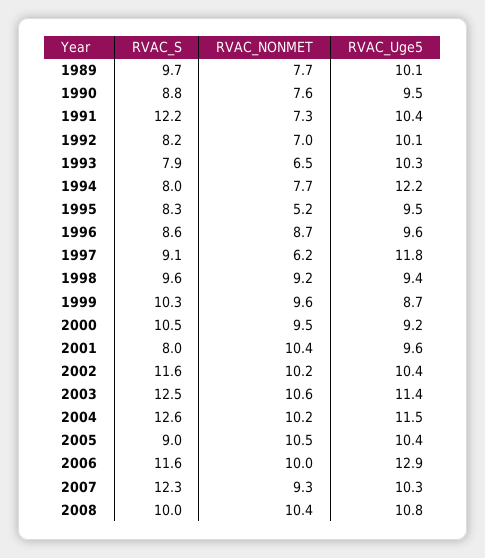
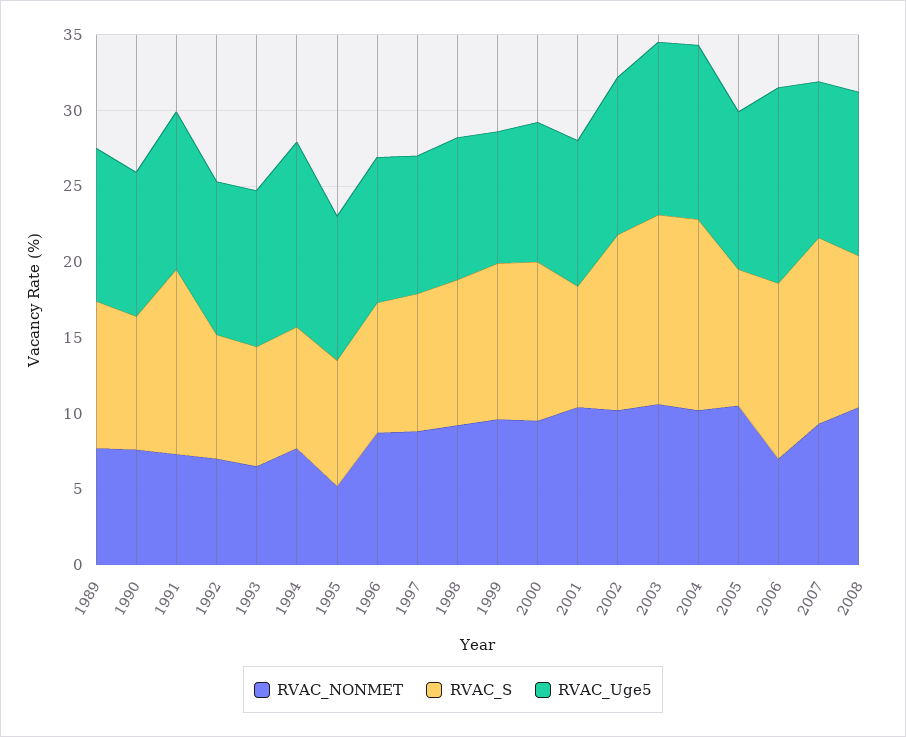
  {
    "RVAC_S": {
      "1989": 9.7,
      "1990": 8.8,
      "1991": 12.2,
      "1992": 8.2,
      "1993": 7.9,
      "1994": 8,
      "1995": 8.3,
      "1996": 8.6,
      "1997": 9.1,
      "1998": 9.6,
      "1999": 10.3,
      "2000": 10.5,
      "2001": 8,
      "2002": 11.6,
      "2003": 12.5,
      "2004": 12.6,
      "2005": 9,
      "2006": 11.6,
      "2007": 12.3,
      "2008": 10
    },
    "RVAC_NONMET": {
      "1989": 7.7,
      "1990": 7.6,
      "1991": 7.3,
      "1992": 7,
      "1993": 6.5,
      "1994": 7.7,
      "1995": 5.2,
      "1996": 8.7,
-     "1997": 6.2,
+     "1997": 9,
      "1998": 9.2,
      "1999": 9.6,
      "2000": 9.5,
      "2001": 10.4,
      "2002": 10.2,
      "2003": 10.6,
      "2004": 10.2,
      "2005": 10.5,
-     "2006": 10,
+     "2006": 7,
      "2007": 9.3,
      "2008": 10.4
    },
    "RVAC_Uge5": {
      "1989": 10.1,
      "1990": 9.5,
      "1991": 10.4,
      "1992": 10.1,
      "1993": 10.3,
      "1994": 12.2,
      "1995": 9.5,
      "1996": 9.6,
-     "1997": 11.8,
+     "1997": 9,
      "1998": 9.4,
      "1999": 8.7,
      "2000": 9.2,
      "2001": 9.6,
      "2002": 10.4,
      "2003": 11.4,
      "2004": 11.5,
      "2005": 10.4,
      "2006": 12.9,
      "2007": 10.3,
      "2008": 10.8
    }
  }

